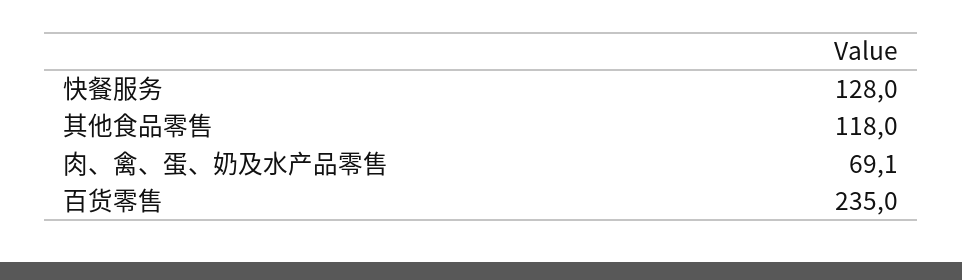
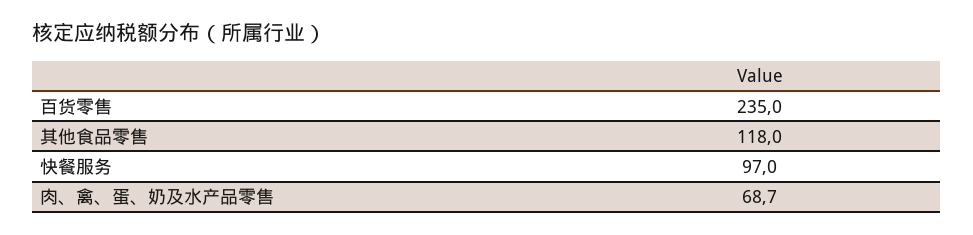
  {
-   "快餐服务": 128,
+   "快餐服务": 97,
    "其他食品零售": 118,
-   "肉、禽、蛋、奶及水产品零售": 69.1,
+   "肉、禽、蛋、奶及水产品零售": 68.7,
    "百货零售": 235
  }

